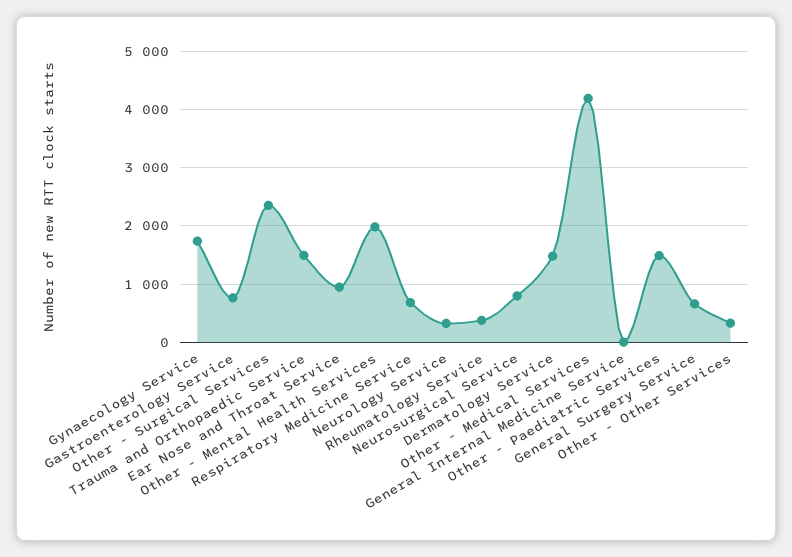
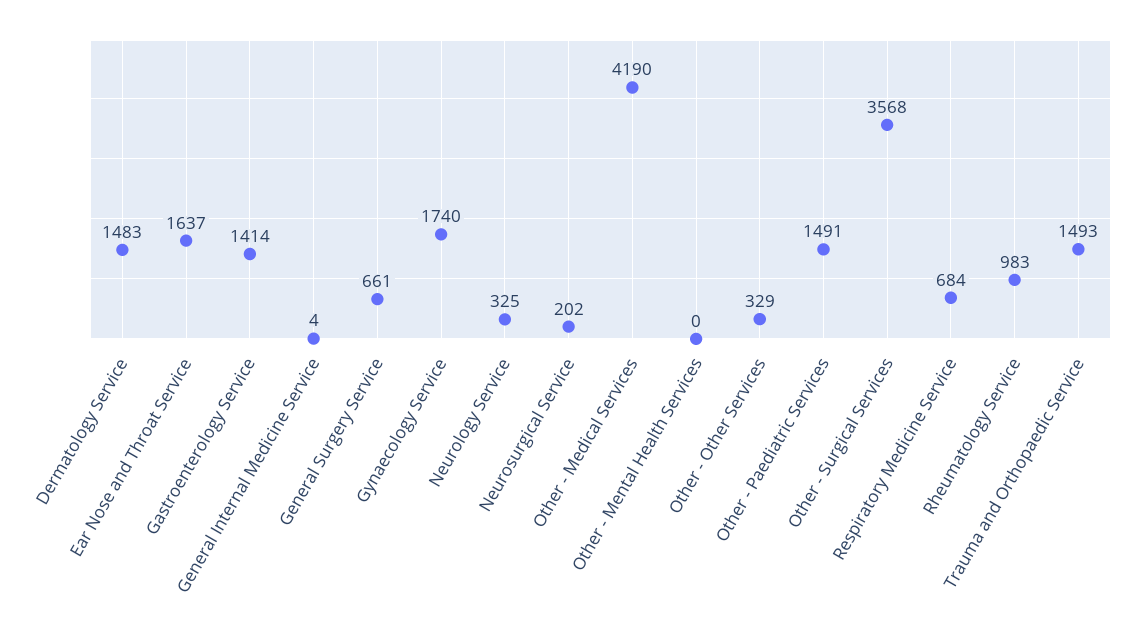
  {
    "Gynaecology Service": 1740,
-   "Gastroenterology Service": 800,
+   "Gastroenterology Service": 1414,
-   "Other - Surgical Services": 2400,
+   "Other - Surgical Services": 3568,
    "Trauma and Orthopaedic Service": 1493,
-   "Ear Nose and Throat Service": 1000,
+   "Ear Nose and Throat Service": 1637,
-   "Other - Mental Health Services": 2000,
+   "Other - Mental Health Services": 0,
    "Respiratory Medicine Service": 684,
    "Neurology Service": 325,
-   "Rheumatology Service": 400,
+   "Rheumatology Service": 983,
-   "Neurosurgical Service": 800,
+   "Neurosurgical Service": 202,
    "Dermatology Service": 1483,
    "Other - Medical Services": 4190,
    "General Internal Medicine Service": 4,
    "Other - Paediatric Services": 1491,
    "General Surgery Service": 661,
    "Other - Other Services": 329
  }

